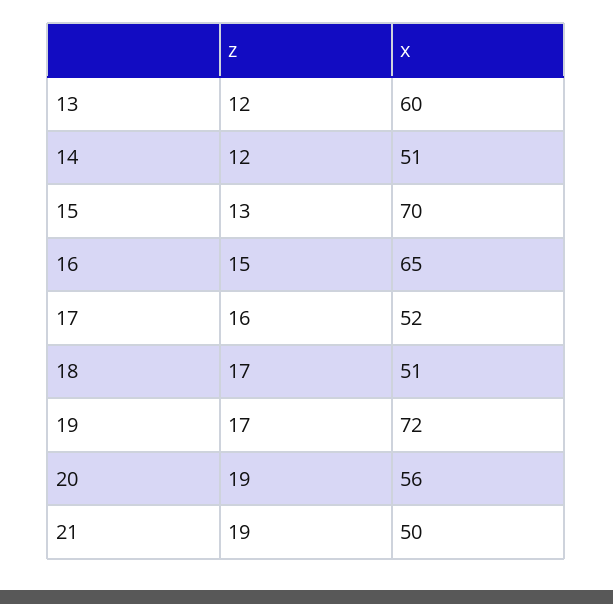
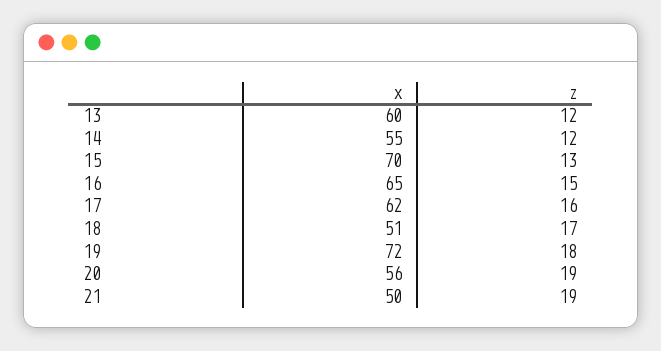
  {
    "z": {
      "13": 12,
      "14": 12,
      "15": 13,
      "16": 15,
      "17": 16,
      "18": 17,
-     "19": 17,
+     "19": 18,
      "20": 19,
      "21": 19
    },
    "x": {
      "13": 60,
-     "14": 51,
+     "14": 55,
      "15": 70,
      "16": 65,
-     "17": 52,
+     "17": 62,
      "18": 51,
      "19": 72,
      "20": 56,
      "21": 50
    }
  }

